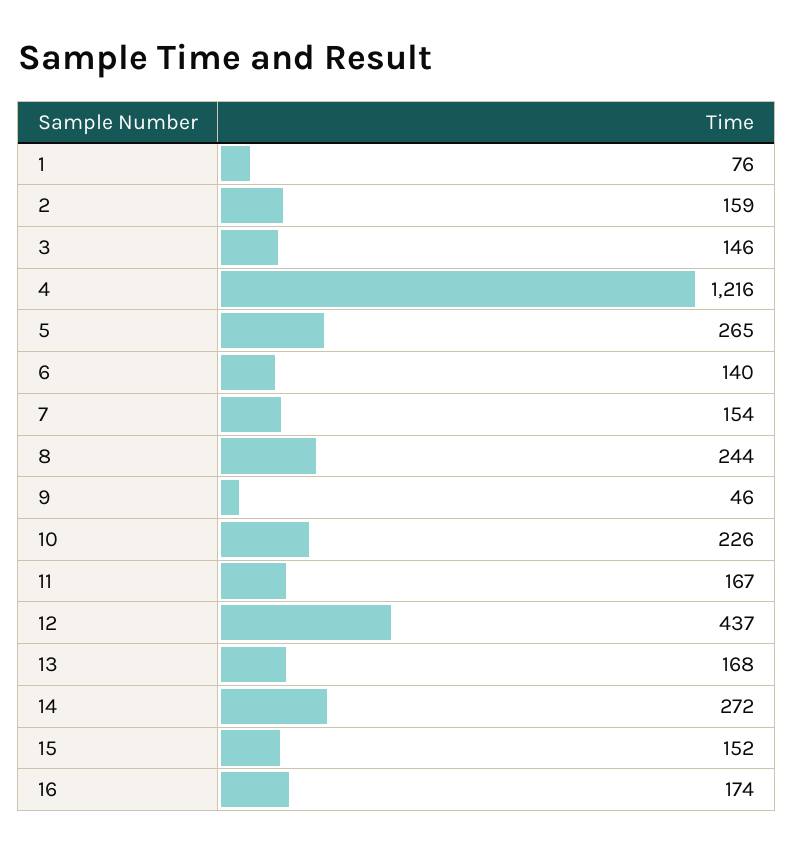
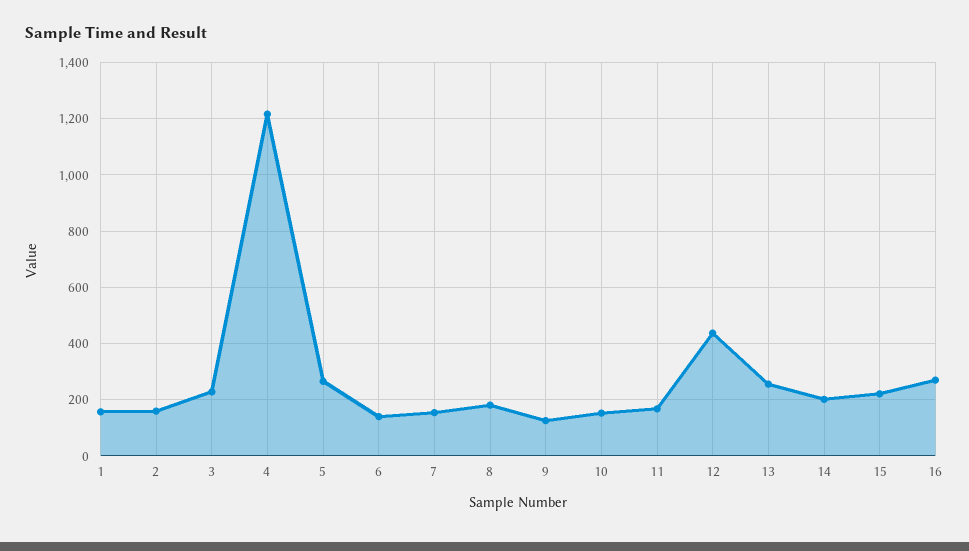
  {
-   "1": 76,
+   "1": 150,
    "2": 159,
-   "3": 146,
+   "3": 225,
    "4": 1216,
    "5": 265,
    "6": 140,
    "7": 154,
-   "8": 244,
+   "8": 175,
-   "9": 46,
+   "9": 125,
-   "10": 226,
+   "10": 150,
    "11": 167,
    "12": 437,
-   "13": 168,
+   "13": 250,
-   "14": 272,
+   "14": 200,
-   "15": 152,
+   "15": 225,
-   "16": 174
+   "16": 275
  }

